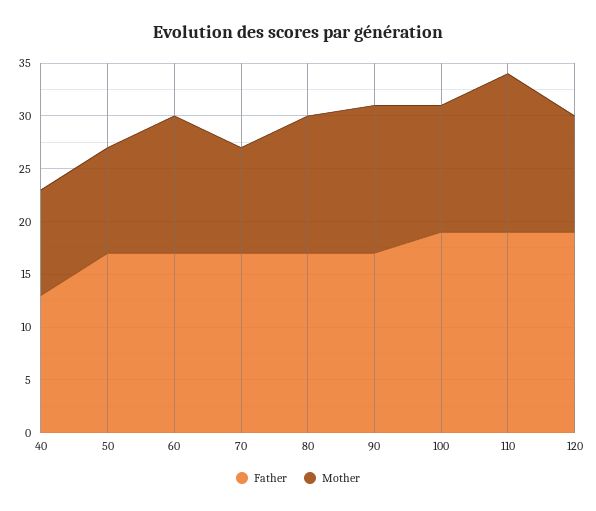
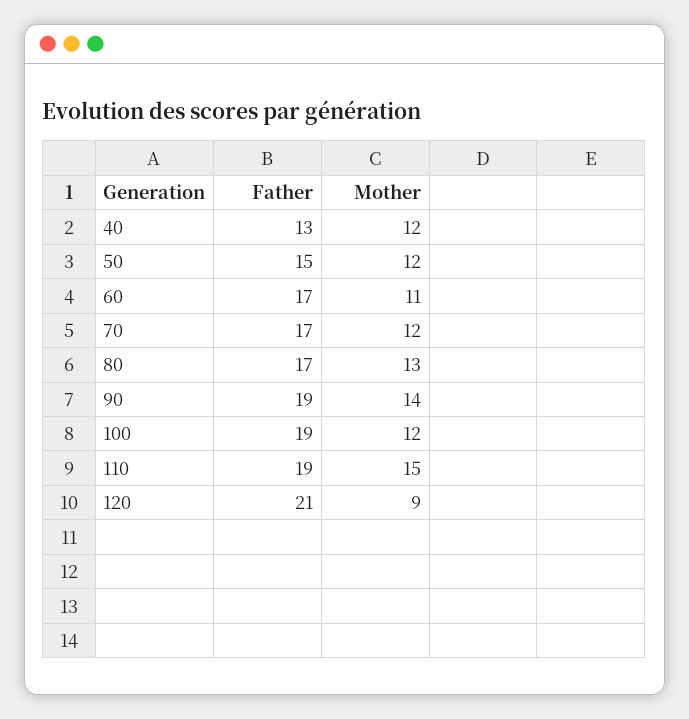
  {
    "Father": {
      "40": 13,
-     "50": 17,
+     "50": 15,
      "60": 17,
      "70": 17,
      "80": 17,
-     "90": 17,
+     "90": 19,
      "100": 19,
      "110": 19,
-     "120": 19
+     "120": 21
    },
    "Mother": {
-     "40": 10,
+     "40": 12,
-     "50": 10,
+     "50": 12,
-     "60": 13,
+     "60": 11,
-     "70": 10,
+     "70": 12,
      "80": 13,
      "90": 14,
      "100": 12,
      "110": 15,
-     "120": 11
+     "120": 9
    }
  }

